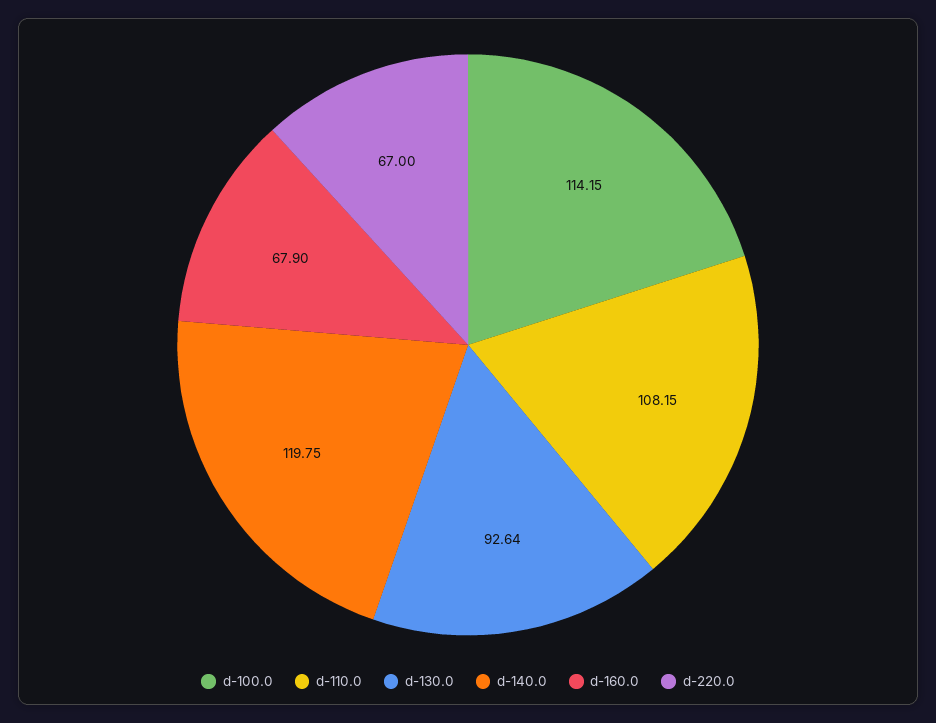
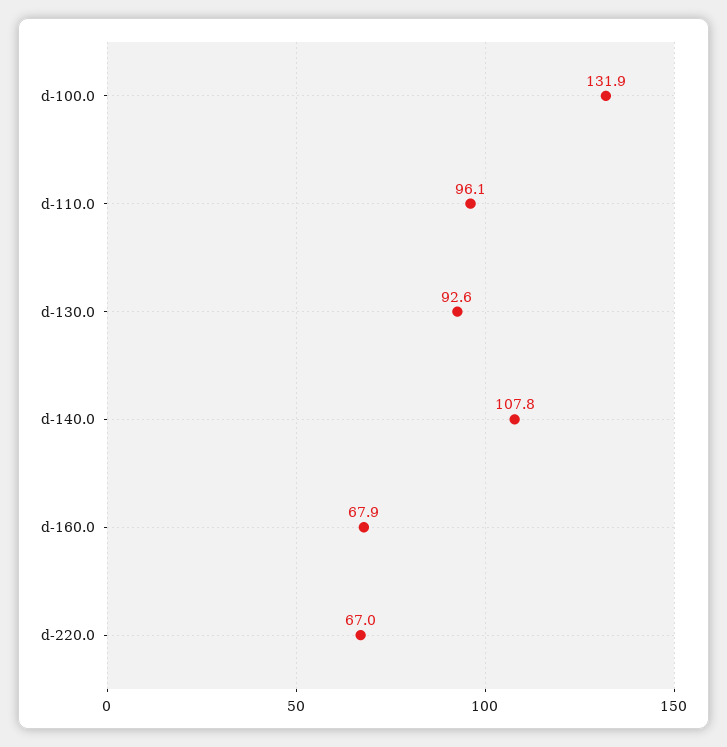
  {
-   "d-100.0": 114.15,
+   "d-100.0": 131.9,
-   "d-110.0": 108.15,
+   "d-110.0": 96.1,
    "d-130.0": 92.64,
-   "d-140.0": 119.75,
+   "d-140.0": 107.8,
    "d-160.0": 67.9,
    "d-220.0": 67
  }

